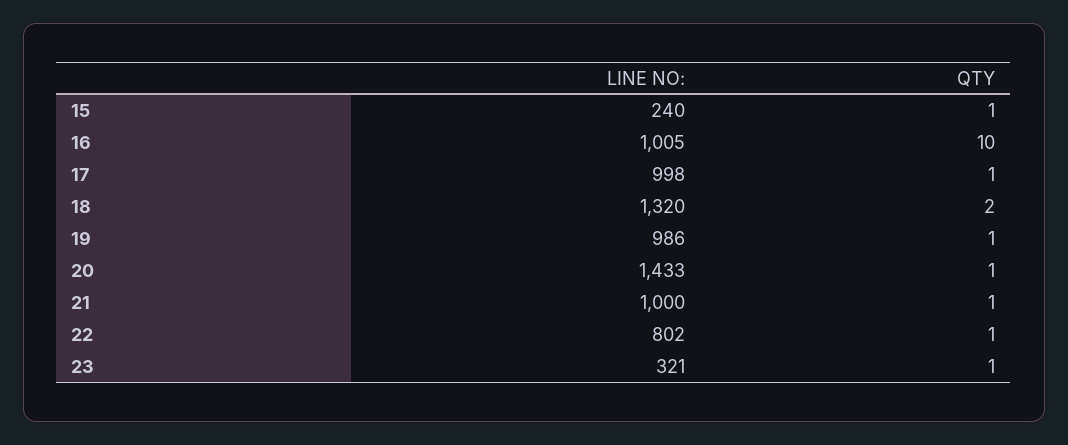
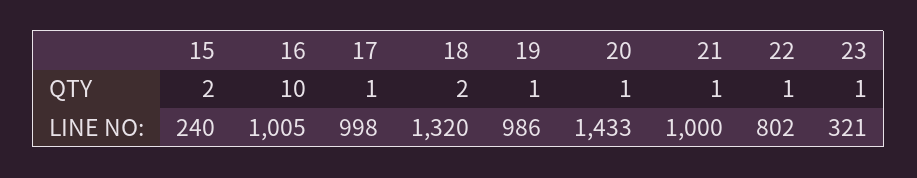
  {
    "LINE NO:": {
      "15": 240,
      "16": 1005,
      "17": 998,
      "18": 1320,
      "19": 986,
      "20": 1433,
      "21": 1000,
      "22": 802,
      "23": 321
    },
    "QTY": {
-     "15": 1,
+     "15": 2,
      "16": 10,
      "17": 1,
      "18": 2,
      "19": 1,
      "20": 1,
      "21": 1,
      "22": 1,
      "23": 1
    }
  }

